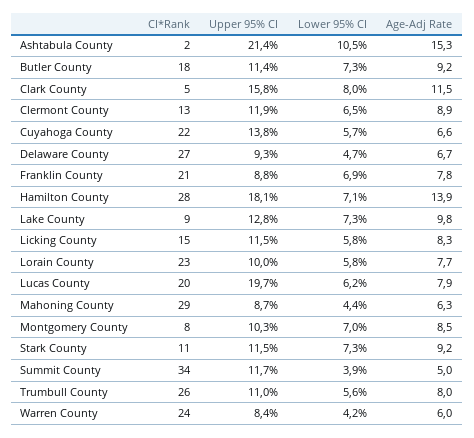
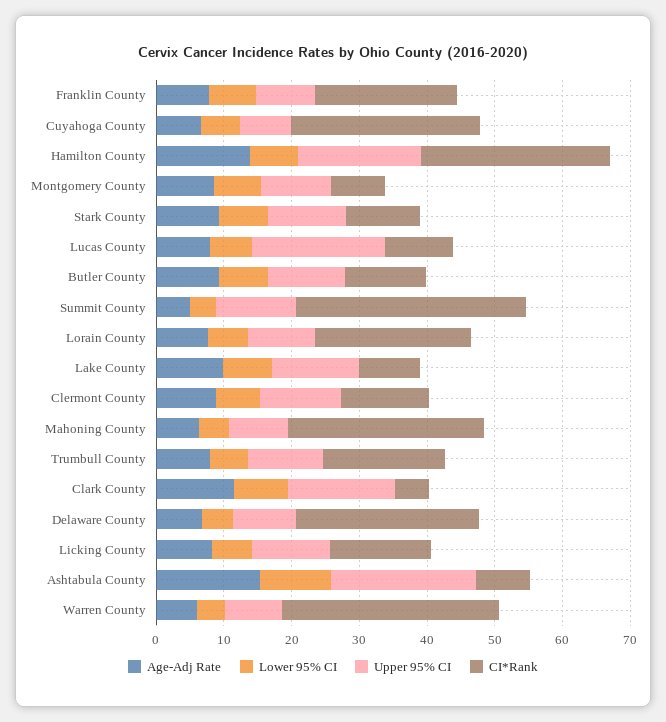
  {
    "CI*Rank": {
-     "Ashtabula County": 2,
+     "Ashtabula County": 8,
-     "Butler County": 18,
+     "Butler County": 12,
      "Clark County": 5,
      "Clermont County": 13,
-     "Cuyahoga County": 22,
+     "Cuyahoga County": 28,
      "Delaware County": 27,
      "Franklin County": 21,
      "Hamilton County": 28,
      "Lake County": 9,
      "Licking County": 15,
      "Lorain County": 23,
-     "Lucas County": 20,
+     "Lucas County": 10,
      "Mahoning County": 29,
      "Montgomery County": 8,
      "Stark County": 11,
      "Summit County": 34,
-     "Trumbull County": 26,
+     "Trumbull County": 18,
-     "Warren County": 24
+     "Warren County": 32
    },
    "Upper 95% CI": {
      "Ashtabula County": 21.4,
      "Butler County": 11.4,
      "Clark County": 15.8,
      "Clermont County": 11.9,
-     "Cuyahoga County": 13.8,
+     "Cuyahoga County": 8,
      "Delaware County": 9.3,
      "Franklin County": 8.8,
      "Hamilton County": 18.1,
      "Lake County": 12.8,
      "Licking County": 11.5,
      "Lorain County": 10,
      "Lucas County": 19.7,
      "Mahoning County": 8.7,
      "Montgomery County": 10.3,
      "Stark County": 11.5,
      "Summit County": 11.7,
      "Trumbull County": 11,
      "Warren County": 8.4
    },
    "Lower 95% CI": {
      "Ashtabula County": 10.5,
      "Butler County": 7.3,
      "Clark County": 8,
      "Clermont County": 6.5,
      "Cuyahoga County": 5.7,
      "Delaware County": 4.7,
      "Franklin County": 6.9,
      "Hamilton County": 7.1,
      "Lake County": 7.3,
      "Licking County": 5.8,
      "Lorain County": 5.8,
      "Lucas County": 6.2,
      "Mahoning County": 4.4,
      "Montgomery County": 7,
      "Stark County": 7.3,
      "Summit County": 3.9,
      "Trumbull County": 5.6,
      "Warren County": 4.2
    },
    "Age-Adj Rate": {
      "Ashtabula County": 15.3,
      "Butler County": 9.2,
      "Clark County": 11.5,
      "Clermont County": 8.9,
      "Cuyahoga County": 6.6,
      "Delaware County": 6.7,
      "Franklin County": 7.8,
      "Hamilton County": 13.9,
      "Lake County": 9.8,
      "Licking County": 8.3,
      "Lorain County": 7.7,
      "Lucas County": 7.9,
      "Mahoning County": 6.3,
      "Montgomery County": 8.5,
      "Stark County": 9.2,
      "Summit County": 5,
      "Trumbull County": 8,
      "Warren County": 6
    }
  }

